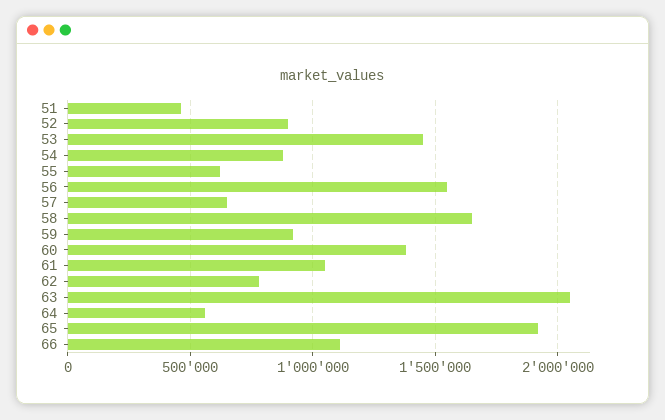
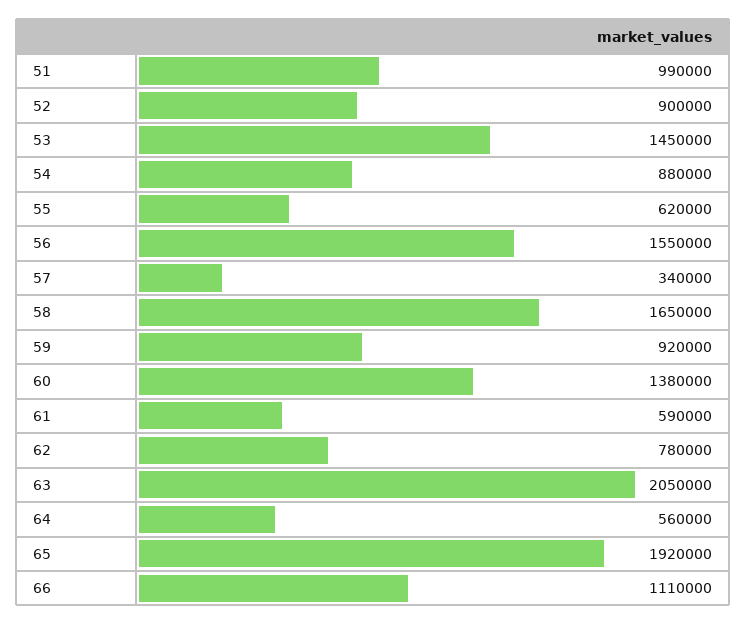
  {
-   "51": 450000,
+   "51": 990000,
    "52": 900000,
    "53": 1450000,
    "54": 880000,
    "55": 620000,
    "56": 1550000,
-   "57": 650000,
+   "57": 340000,
    "58": 1650000,
    "59": 920000,
    "60": 1380000,
-   "61": 1050000,
+   "61": 590000,
    "62": 780000,
    "63": 2050000,
    "64": 560000,
    "65": 1920000,
    "66": 1110000
  }

